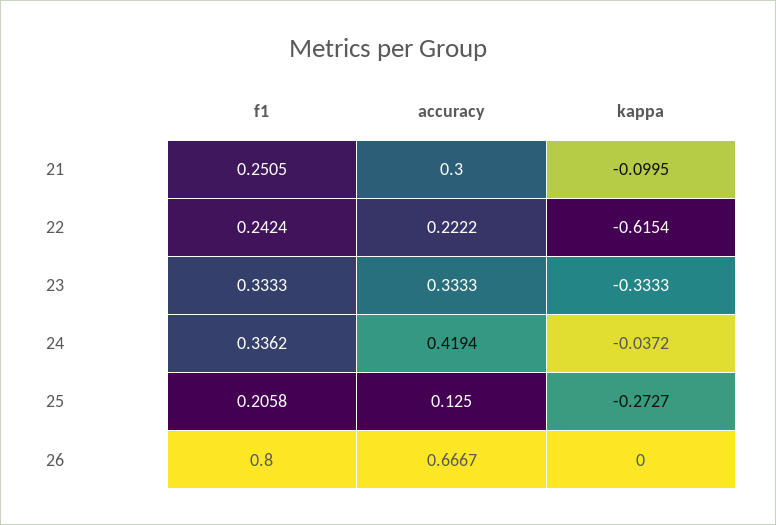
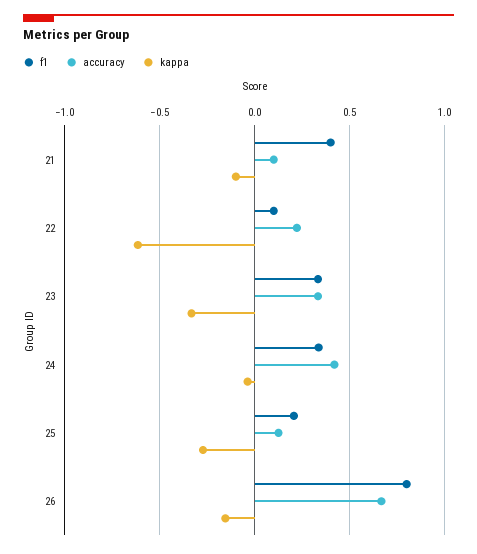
  {
    "f1": {
-     "21": 0.2505,
+     "21": 0.4,
-     "22": 0.2424,
+     "22": 0.1,
      "23": 0.3333,
      "24": 0.3362,
      "25": 0.2058,
      "26": 0.8
    },
    "accuracy": {
-     "21": 0.3,
+     "21": 0.1,
      "22": 0.2222,
      "23": 0.3333,
      "24": 0.4194,
      "25": 0.125,
      "26": 0.6667
    },
    "kappa": {
      "21": -0.0995,
      "22": -0.6154,
      "23": -0.3333,
      "24": -0.0372,
      "25": -0.2727,
-     "26": 0
+     "26": -0.15
    }
  }

